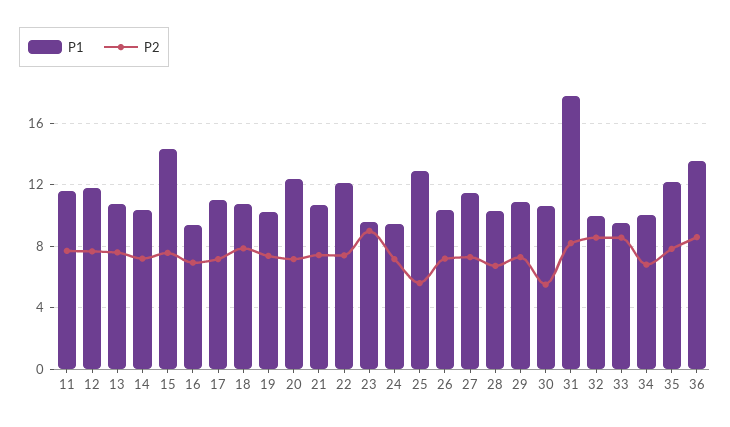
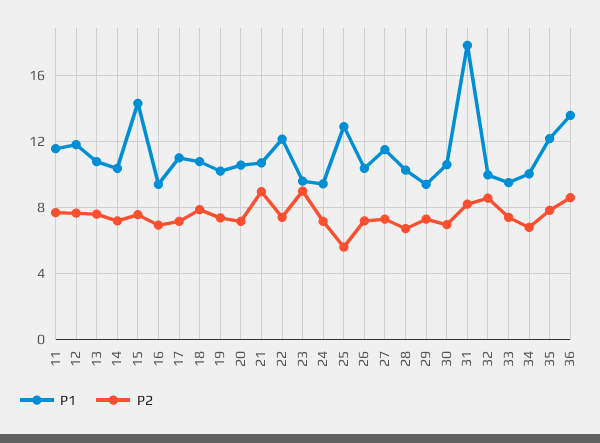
  {
    "P1": {
      "11": 11.5,
      "12": 12,
      "13": 11,
      "14": 10.5,
      "15": 14.5,
      "16": 9.5,
      "17": 11,
      "18": 11,
      "19": 10,
-     "20": 12.5,
+     "20": 10.5,
      "21": 10.5,
      "22": 12,
      "23": 9.5,
      "24": 9.5,
      "25": 13,
      "26": 10.5,
      "27": 11.5,
      "28": 10.5,
-     "29": 11,
+     "29": 9.5,
      "30": 10.5,
      "31": 18,
      "32": 10,
      "33": 9.5,
      "34": 10,
      "35": 12,
      "36": 13.5
    },
    "P2": {
      "11": 7.5,
      "12": 7.5,
      "13": 7.5,
      "14": 7,
      "15": 7.5,
      "16": 7,
      "17": 7,
      "18": 8,
      "19": 7.5,
      "20": 7,
-     "21": 7.5,
+     "21": 9,
      "22": 7.5,
      "23": 9,
      "24": 7,
      "25": 5.5,
      "26": 7,
      "27": 7.5,
      "28": 6.5,
      "29": 7.5,
-     "30": 5.5,
+     "30": 7,
      "31": 8,
      "32": 8.5,
-     "33": 8.5,
+     "33": 7.5,
      "34": 7,
      "35": 8,
      "36": 8.5
    }
  }

